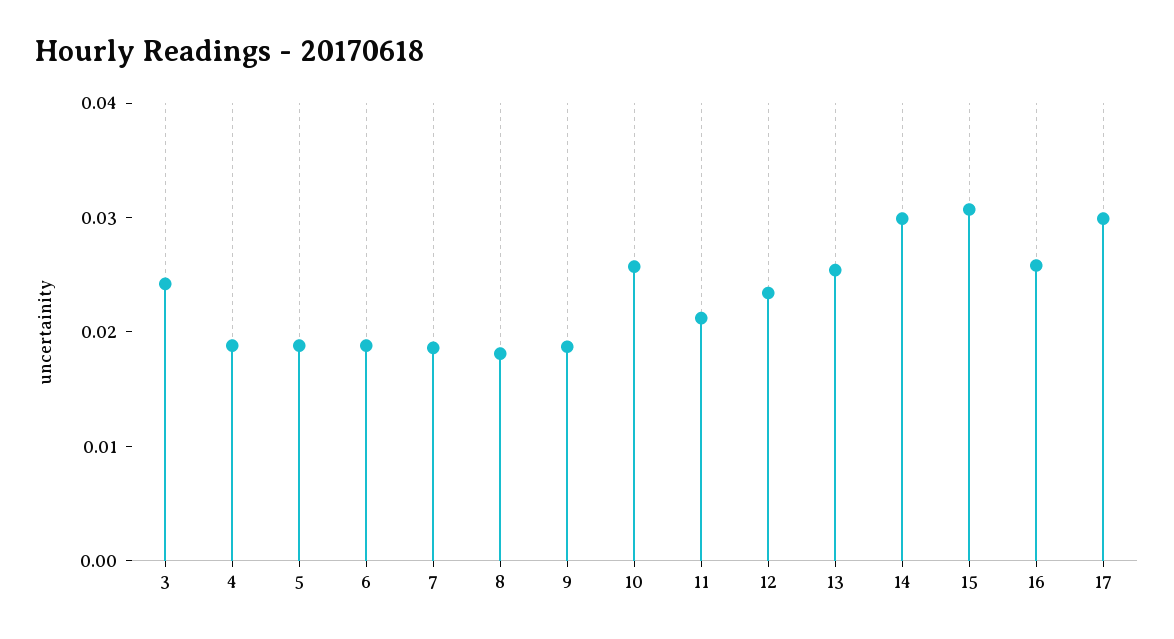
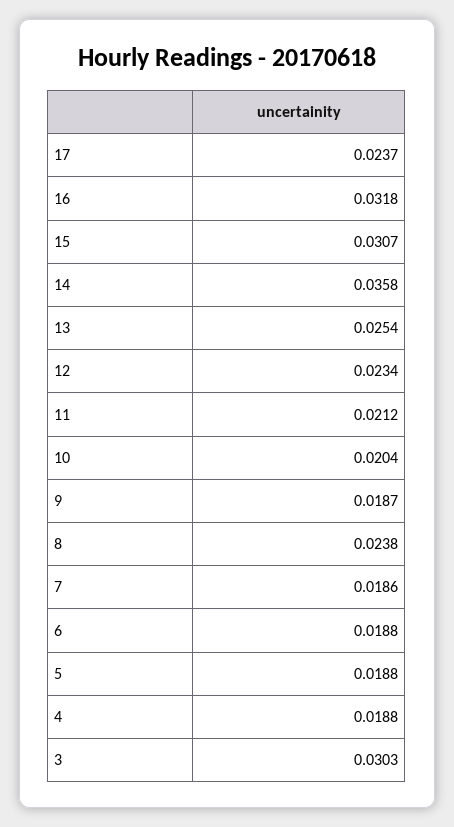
  {
-   "3": 0.024,
+   "3": 0.0303,
    "4": 0.0188,
    "5": 0.0188,
    "6": 0.0188,
    "7": 0.0186,
-   "8": 0.018,
+   "8": 0.0238,
    "9": 0.0187,
-   "10": 0.026,
+   "10": 0.0204,
    "11": 0.0212,
    "12": 0.0234,
    "13": 0.0254,
-   "14": 0.03,
+   "14": 0.0358,
    "15": 0.0307,
-   "16": 0.026,
+   "16": 0.0318,
-   "17": 0.03
+   "17": 0.0237
  }

